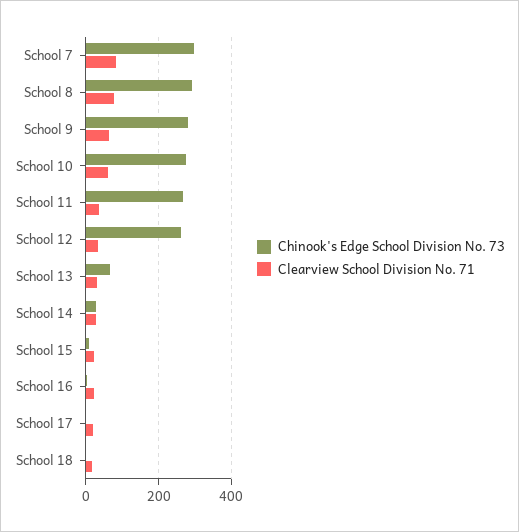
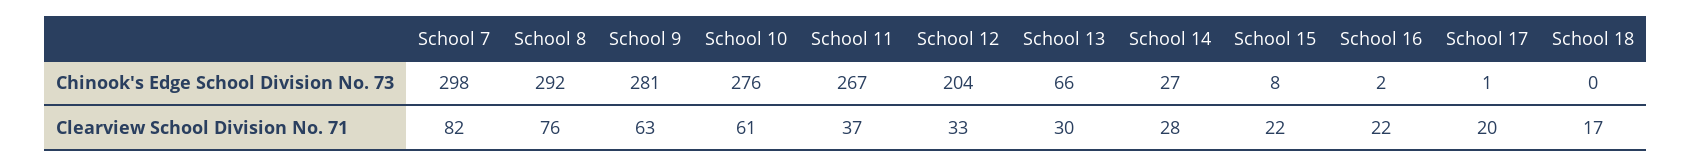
  {
    "Chinook's Edge School Division No. 73": {
      "School 7": 298,
      "School 8": 292,
      "School 9": 281,
      "School 10": 276,
      "School 11": 267,
-     "School 12": 260,
+     "School 12": 204,
      "School 13": 66,
      "School 14": 27,
      "School 15": 8,
      "School 16": 2,
      "School 17": 1,
      "School 18": 0
    },
    "Clearview School Division No. 71": {
      "School 7": 82,
      "School 8": 76,
      "School 9": 63,
      "School 10": 61,
      "School 11": 37,
      "School 12": 33,
      "School 13": 30,
      "School 14": 28,
      "School 15": 22,
      "School 16": 22,
      "School 17": 20,
      "School 18": 17
    }
  }

